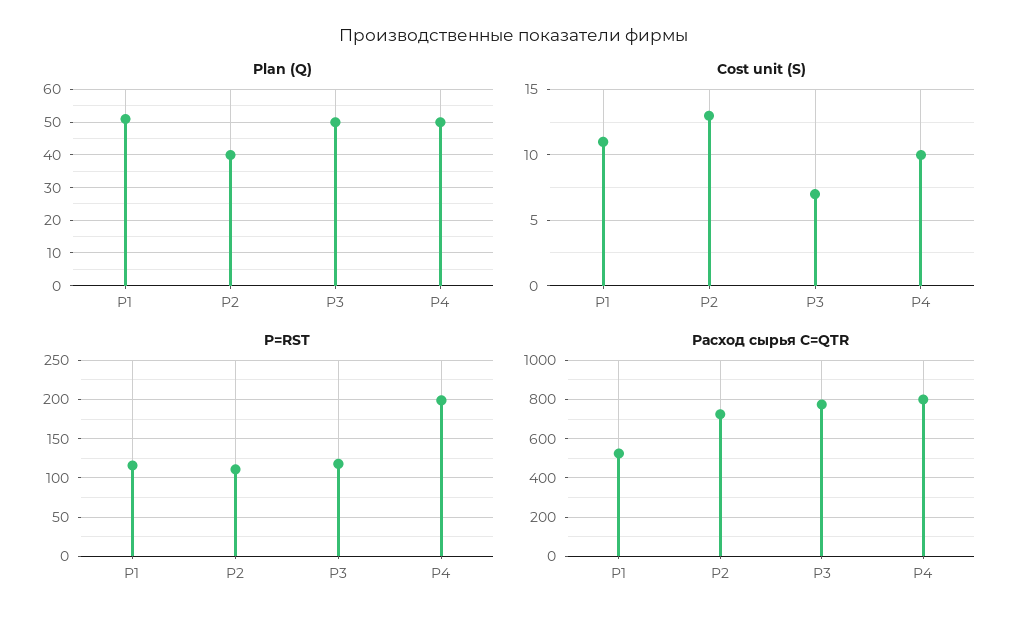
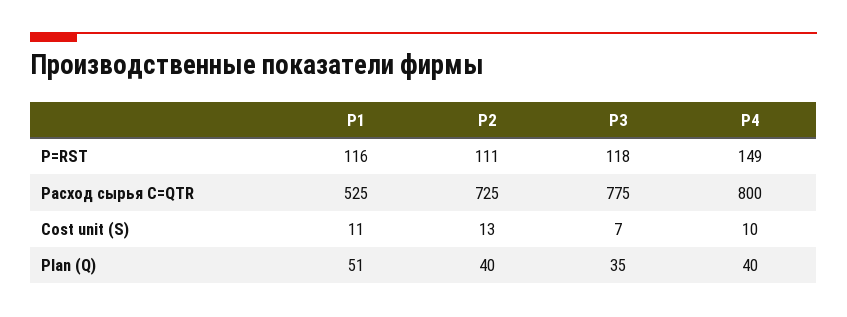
  {
    "Plan (Q)": {
      "P1": 51,
      "P2": 40,
-     "P3": 50,
+     "P3": 35,
-     "P4": 50
+     "P4": 40
    },
    "Cost unit (S)": {
      "P1": 11,
      "P2": 13,
      "P3": 7,
      "P4": 10
    },
    "P=RST": {
      "P1": 116,
      "P2": 111,
      "P3": 118,
-     "P4": 200
+     "P4": 149
    },
    "Расход сырья C=QTR": {
      "P1": 525,
      "P2": 725,
      "P3": 775,
      "P4": 800
    }
  }

